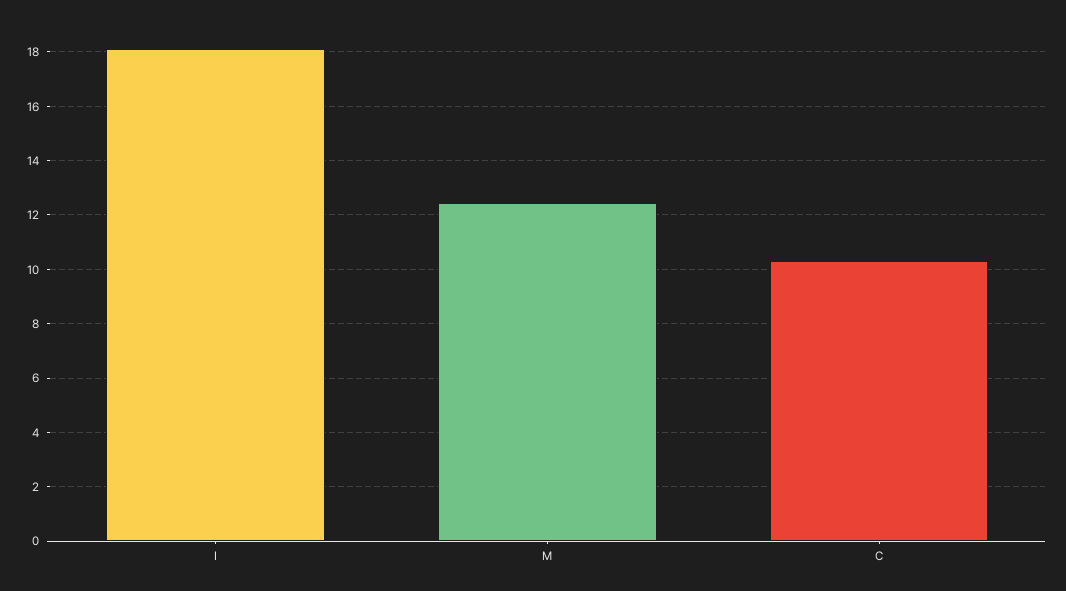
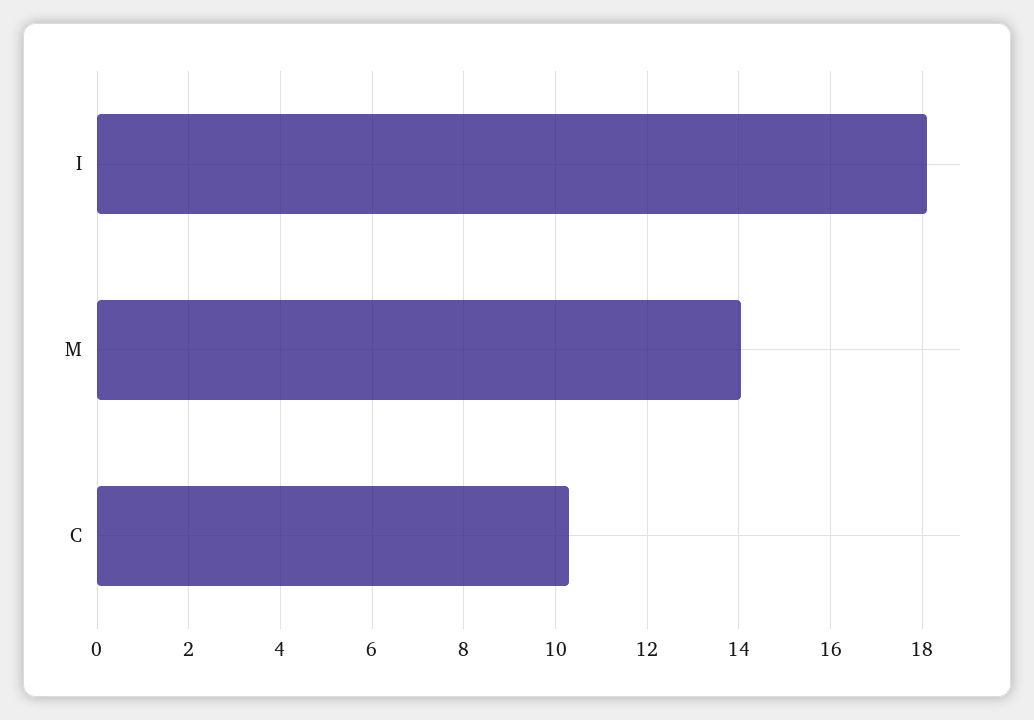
  {
    "I": 18.2,
-   "M": 12.5,
+   "M": 14,
    "C": 10.2
  }

